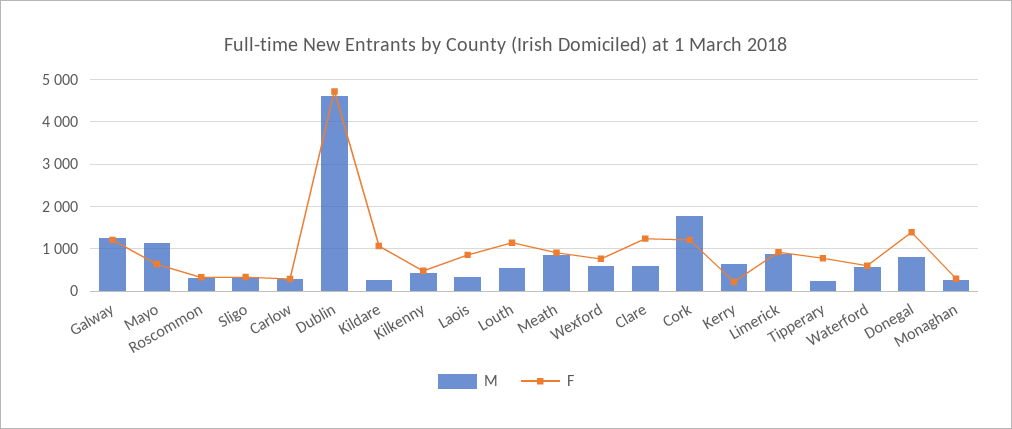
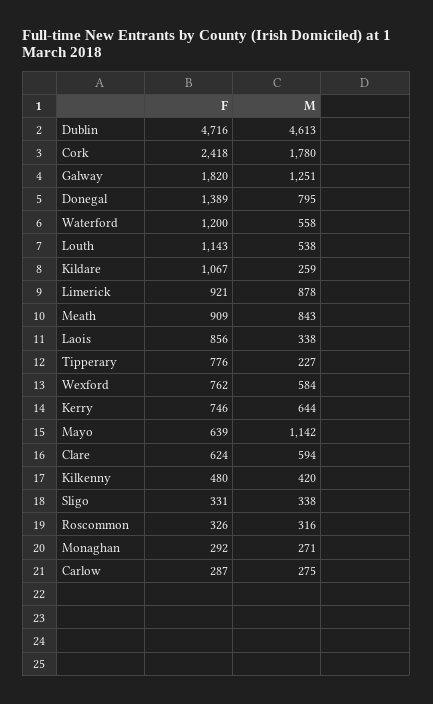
  {
    "M": {
      "Galway": 1251,
      "Mayo": 1142,
      "Roscommon": 316,
      "Sligo": 338,
      "Carlow": 275,
      "Dublin": 4613,
      "Kildare": 259,
      "Kilkenny": 420,
      "Laois": 338,
      "Louth": 538,
      "Meath": 843,
      "Wexford": 584,
      "Clare": 594,
      "Cork": 1780,
      "Kerry": 644,
      "Limerick": 878,
      "Tipperary": 227,
      "Waterford": 558,
      "Donegal": 795,
      "Monaghan": 271
    },
    "F": {
-     "Galway": 1200,
+     "Galway": 1820,
      "Mayo": 639,
      "Roscommon": 326,
      "Sligo": 331,
      "Carlow": 287,
      "Dublin": 4716,
      "Kildare": 1067,
      "Kilkenny": 480,
      "Laois": 856,
      "Louth": 1143,
      "Meath": 909,
      "Wexford": 762,
-     "Clare": 1200,
+     "Clare": 624,
-     "Cork": 1200,
+     "Cork": 2418,
-     "Kerry": 200,
+     "Kerry": 746,
      "Limerick": 921,
      "Tipperary": 776,
-     "Waterford": 600,
+     "Waterford": 1200,
      "Donegal": 1389,
      "Monaghan": 292
    }
  }

